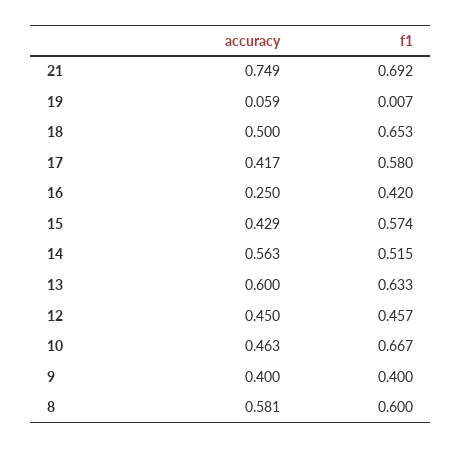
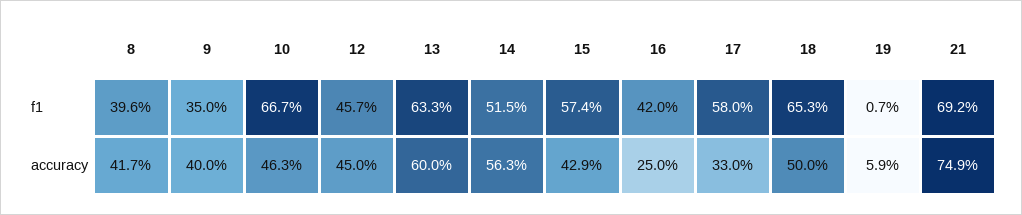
  {
    "accuracy": {
      "21": 0.749,
      "19": 0.059,
      "18": 0.5,
-     "17": 0.417,
+     "17": 0.33,
      "16": 0.25,
      "15": 0.429,
      "14": 0.563,
      "13": 0.6,
      "12": 0.45,
      "10": 0.463,
      "9": 0.4,
-     "8": 0.581
+     "8": 0.417
    },
    "f1": {
      "21": 0.692,
      "19": 0.007,
      "18": 0.653,
      "17": 0.58,
      "16": 0.42,
      "15": 0.574,
      "14": 0.515,
      "13": 0.633,
      "12": 0.457,
      "10": 0.667,
-     "9": 0.4,
+     "9": 0.35,
-     "8": 0.6
+     "8": 0.396
    }
  }

